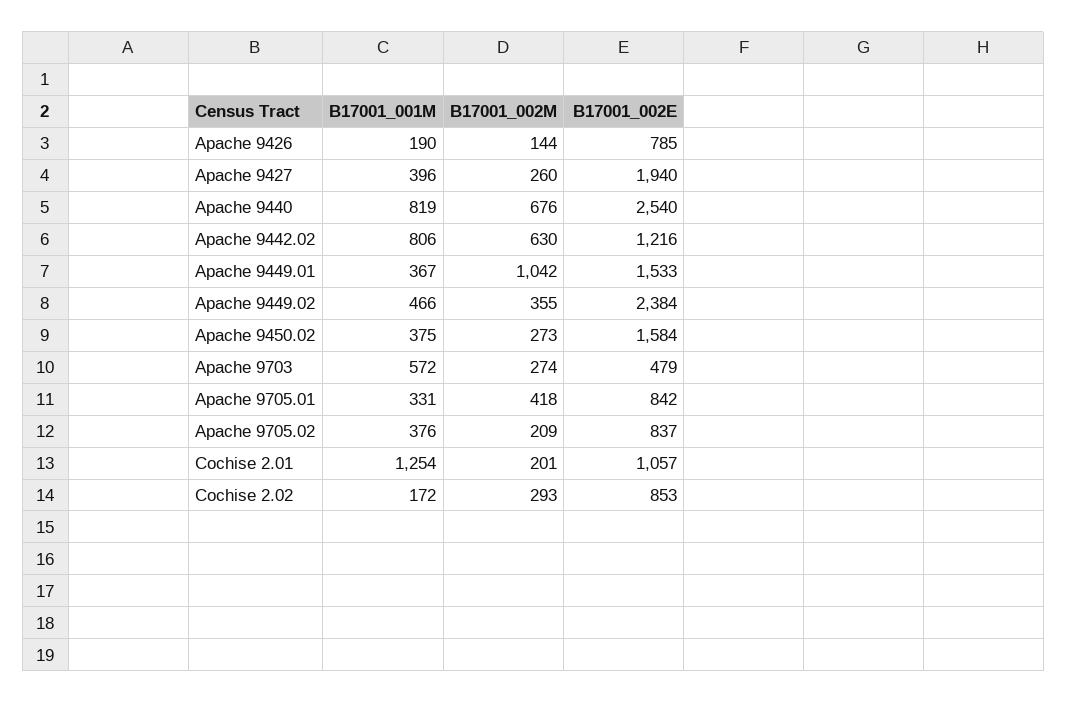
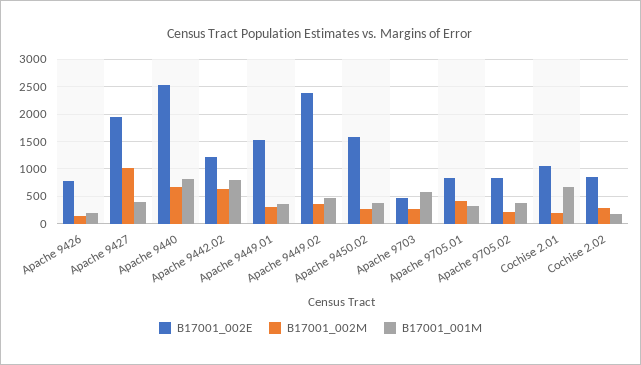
  {
    "B17001_001M": {
      "Apache 9426": 190,
      "Apache 9427": 396,
      "Apache 9440": 819,
      "Apache 9442.02": 806,
      "Apache 9449.01": 367,
      "Apache 9449.02": 466,
      "Apache 9450.02": 375,
      "Apache 9703": 572,
      "Apache 9705.01": 331,
      "Apache 9705.02": 376,
-     "Cochise 2.01": 1254,
+     "Cochise 2.01": 750,
      "Cochise 2.02": 172
    },
    "B17001_002M": {
      "Apache 9426": 144,
-     "Apache 9427": 260,
+     "Apache 9427": 1000,
      "Apache 9440": 676,
      "Apache 9442.02": 630,
-     "Apache 9449.01": 1042,
+     "Apache 9449.01": 250,
      "Apache 9449.02": 355,
      "Apache 9450.02": 273,
      "Apache 9703": 274,
      "Apache 9705.01": 418,
      "Apache 9705.02": 209,
      "Cochise 2.01": 201,
      "Cochise 2.02": 293
    },
    "B17001_002E": {
      "Apache 9426": 785,
      "Apache 9427": 1940,
      "Apache 9440": 2540,
      "Apache 9442.02": 1216,
      "Apache 9449.01": 1533,
      "Apache 9449.02": 2384,
      "Apache 9450.02": 1584,
      "Apache 9703": 479,
      "Apache 9705.01": 842,
      "Apache 9705.02": 837,
      "Cochise 2.01": 1057,
      "Cochise 2.02": 853
    }
  }

